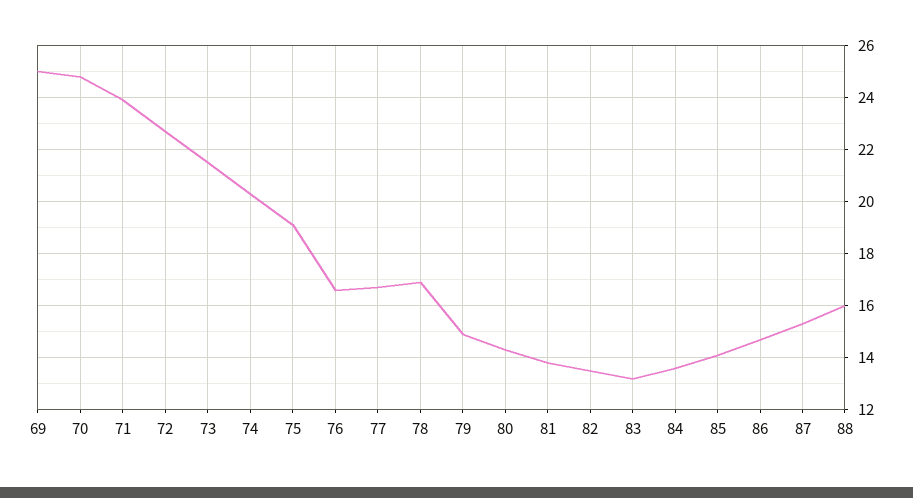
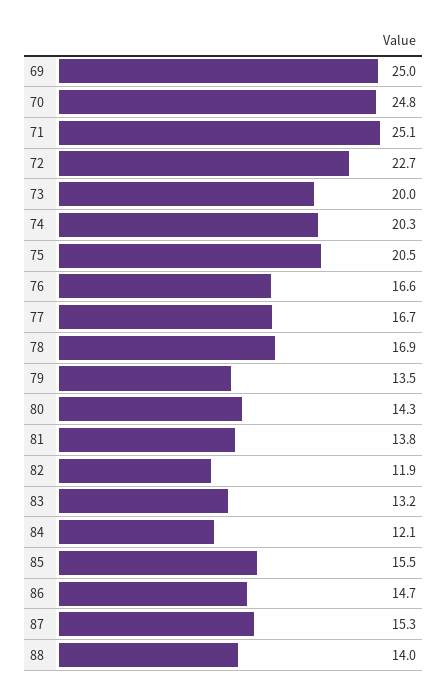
  {
    "69": 25,
    "70": 24.8,
-   "71": 24,
+   "71": 25.1,
    "72": 22.7,
-   "73": 21.5,
+   "73": 20,
    "74": 20.3,
-   "75": 19,
+   "75": 20.5,
    "76": 16.6,
    "77": 16.7,
    "78": 16.9,
-   "79": 15,
+   "79": 13.5,
    "80": 14.3,
    "81": 13.8,
-   "82": 13.5,
+   "82": 11.9,
    "83": 13.2,
-   "84": 13.5,
+   "84": 12.1,
-   "85": 14,
+   "85": 15.5,
    "86": 14.7,
    "87": 15.3,
-   "88": 16
+   "88": 14
  }

